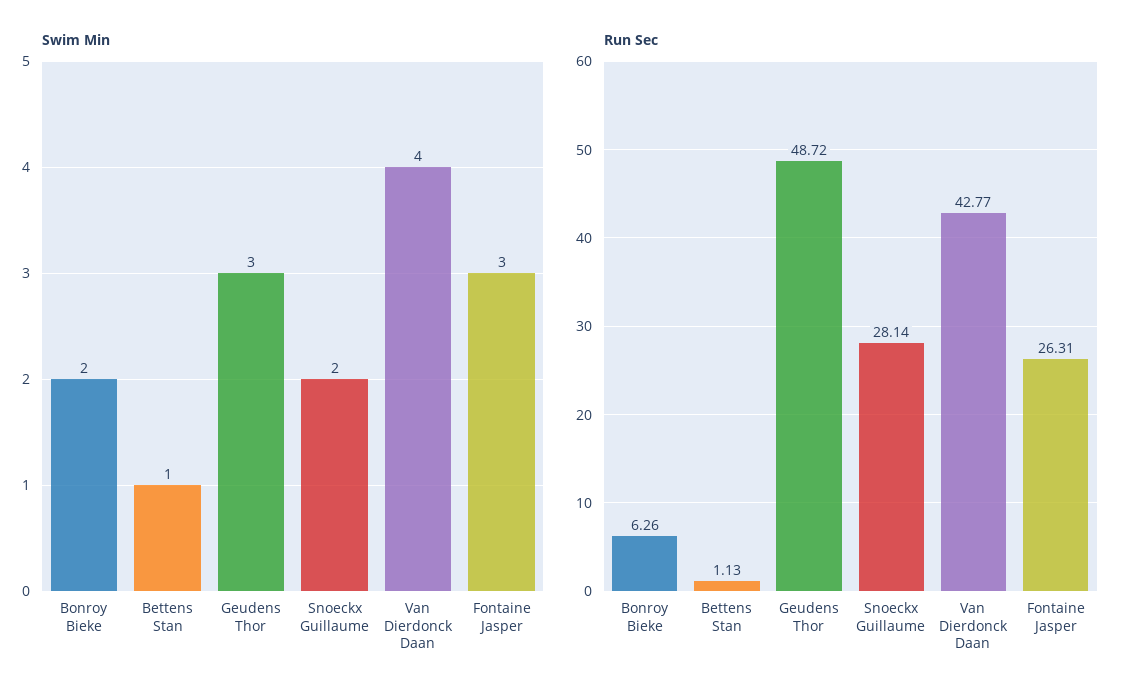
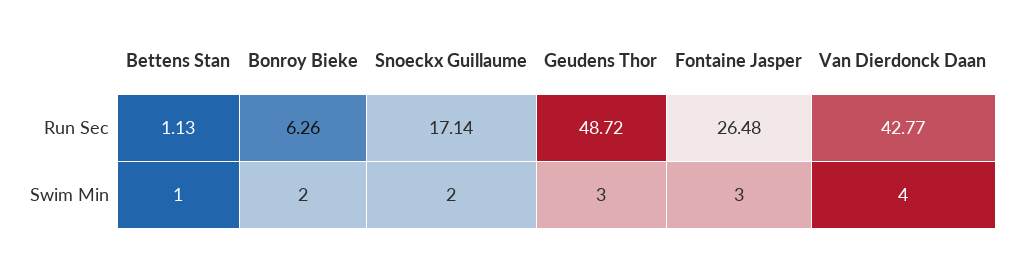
  {
    "Swim Min": {
      "Bonroy Bieke": 2,
      "Bettens Stan": 1,
      "Geudens Thor": 3,
      "Snoeckx Guillaume": 2,
      "Van Dierdonck Daan": 4,
      "Fontaine Jasper": 3
    },
    "Run Sec": {
      "Bonroy Bieke": 6.26,
      "Bettens Stan": 1.13,
      "Geudens Thor": 48.72,
-     "Snoeckx Guillaume": 28.14,
+     "Snoeckx Guillaume": 17.14,
      "Van Dierdonck Daan": 42.77,
-     "Fontaine Jasper": 26.31
+     "Fontaine Jasper": 26.48
    }
  }

